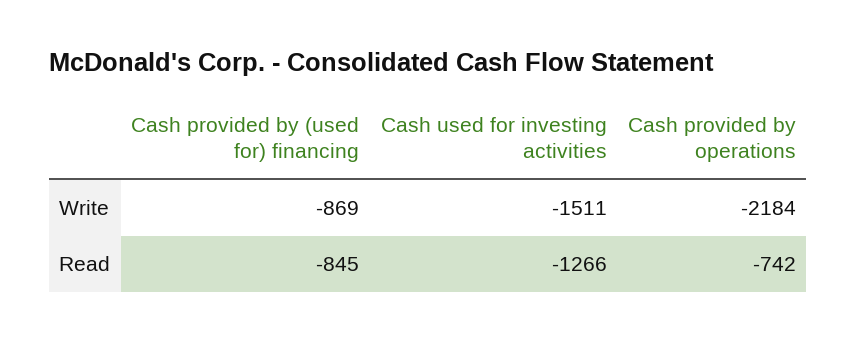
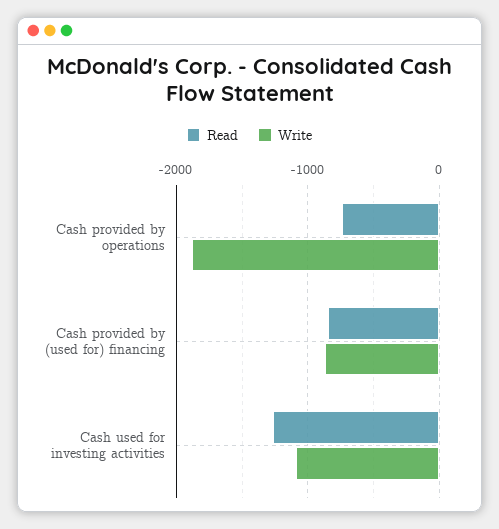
  {
    "Write": {
      "Cash provided by (used for) financing": -869,
-     "Cash used for investing activities": -1511,
+     "Cash used for investing activities": -1100,
-     "Cash provided by operations": -2184
+     "Cash provided by operations": -1900
    },
    "Read": {
      "Cash provided by (used for) financing": -845,
      "Cash used for investing activities": -1266,
      "Cash provided by operations": -742
    }
  }

